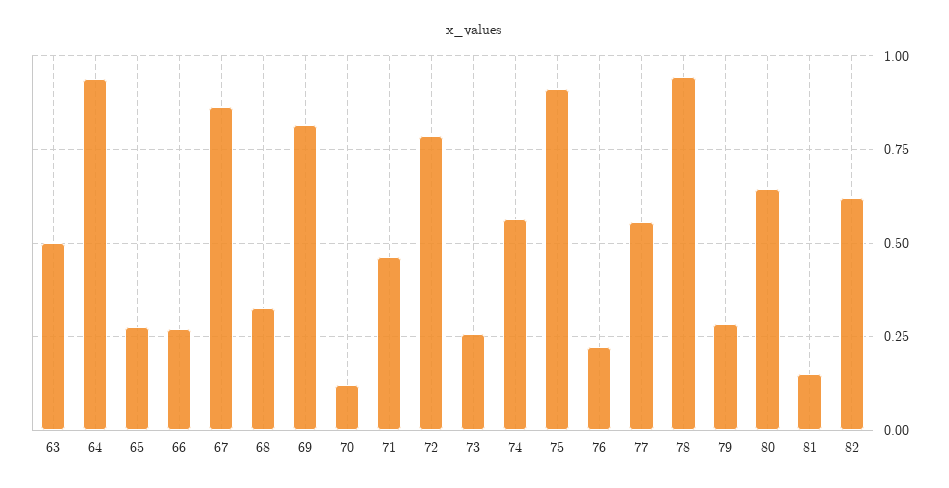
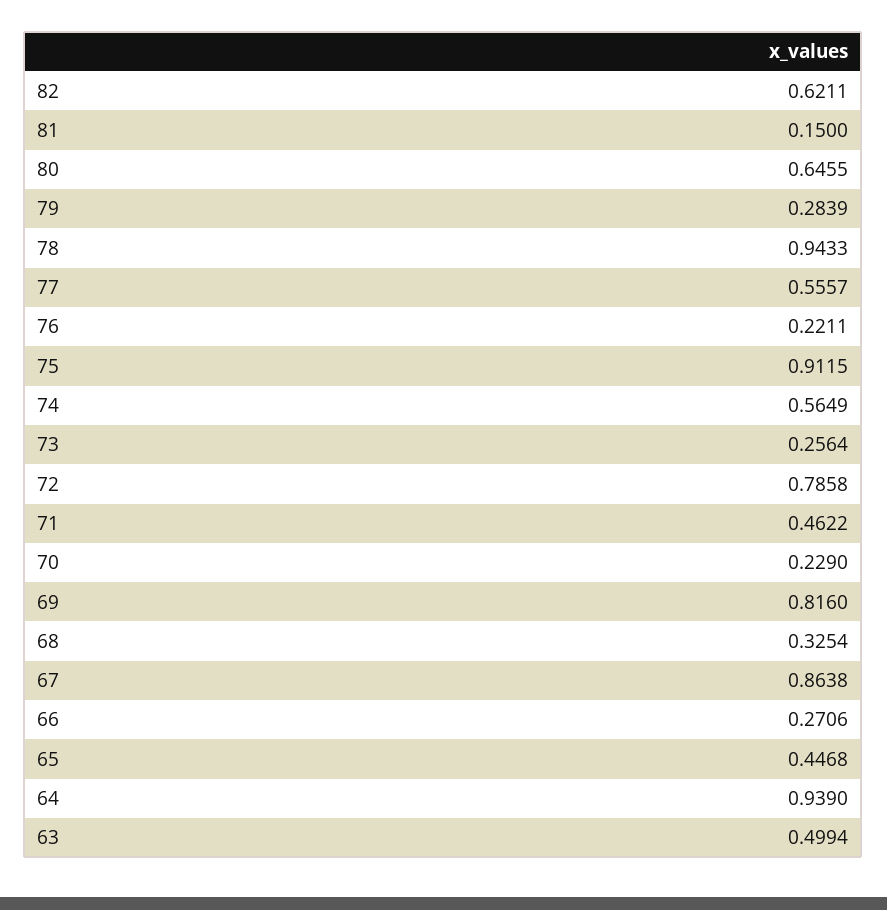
  {
    "63": 0.4994,
    "64": 0.939,
-   "65": 0.275,
+   "65": 0.4468,
    "66": 0.2706,
    "67": 0.8638,
    "68": 0.3254,
    "69": 0.816,
-   "70": 0.125,
+   "70": 0.229,
    "71": 0.4622,
    "72": 0.7858,
    "73": 0.2564,
    "74": 0.5649,
    "75": 0.9115,
    "76": 0.2211,
    "77": 0.5557,
    "78": 0.9433,
    "79": 0.2839,
    "80": 0.6455,
    "81": 0.15,
    "82": 0.6211
  }

